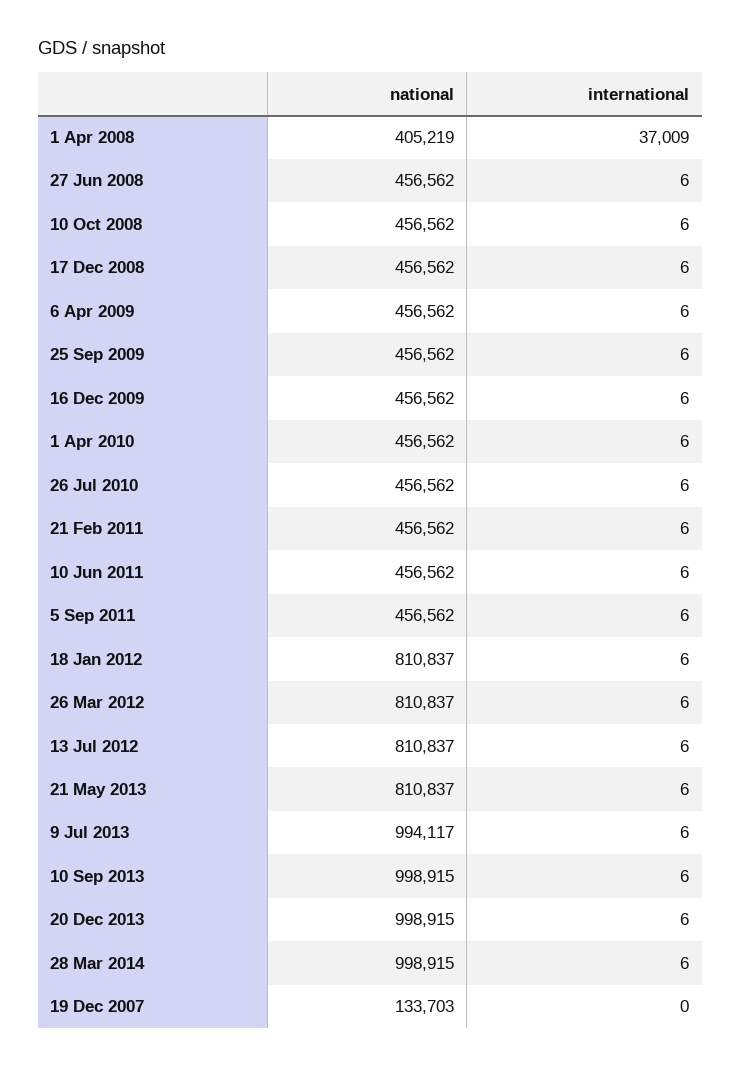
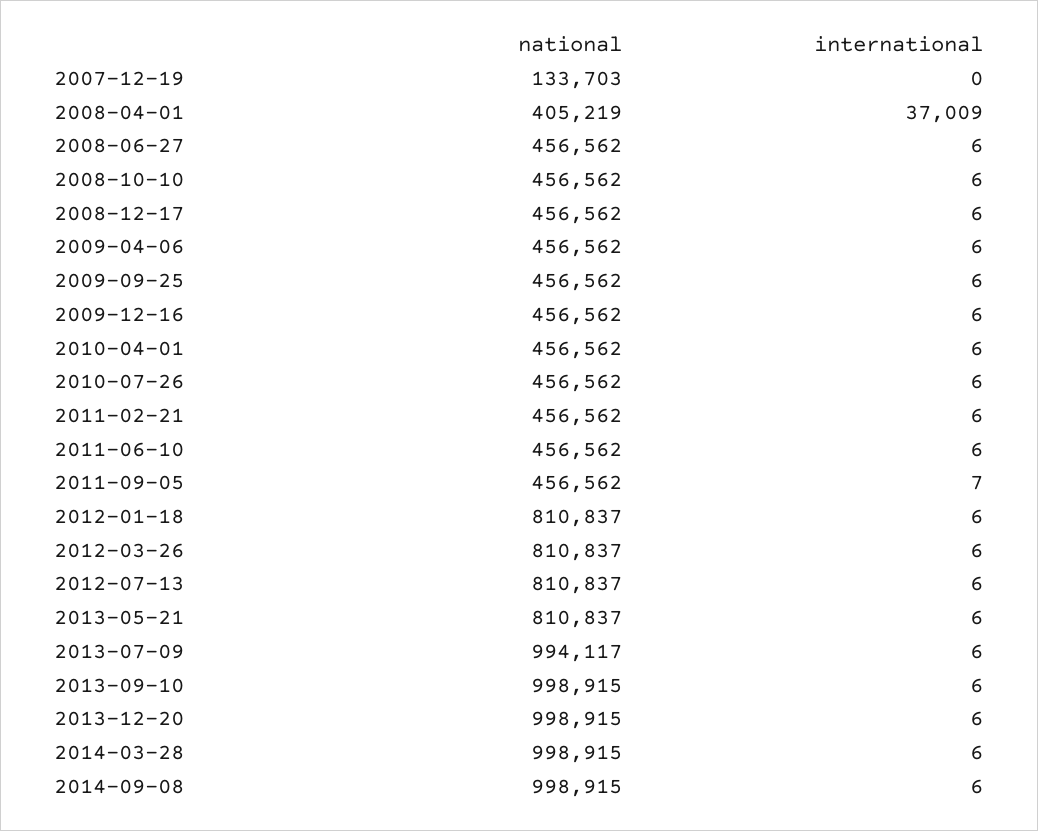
  {
    "national": {
      "1 Apr 2008": 405219,
      "27 Jun 2008": 456562,
      "10 Oct 2008": 456562,
      "17 Dec 2008": 456562,
      "6 Apr 2009": 456562,
      "25 Sep 2009": 456562,
      "16 Dec 2009": 456562,
      "1 Apr 2010": 456562,
      "26 Jul 2010": 456562,
      "21 Feb 2011": 456562,
      "10 Jun 2011": 456562,
      "5 Sep 2011": 456562,
      "18 Jan 2012": 810837,
      "26 Mar 2012": 810837,
      "13 Jul 2012": 810837,
      "21 May 2013": 810837,
      "9 Jul 2013": 994117,
      "10 Sep 2013": 998915,
      "20 Dec 2013": 998915,
      "28 Mar 2014": 998915,
-     "19 Dec 2007": 133703
+     "19 Dec 2007": 133703,
+     "2014-09-08": 998915
    },
    "international": {
      "1 Apr 2008": 37009,
      "27 Jun 2008": 6,
      "10 Oct 2008": 6,
      "17 Dec 2008": 6,
      "6 Apr 2009": 6,
      "25 Sep 2009": 6,
      "16 Dec 2009": 6,
      "1 Apr 2010": 6,
      "26 Jul 2010": 6,
      "21 Feb 2011": 6,
      "10 Jun 2011": 6,
-     "5 Sep 2011": 6,
+     "5 Sep 2011": 7,
      "18 Jan 2012": 6,
      "26 Mar 2012": 6,
      "13 Jul 2012": 6,
      "21 May 2013": 6,
      "9 Jul 2013": 6,
      "10 Sep 2013": 6,
      "20 Dec 2013": 6,
      "28 Mar 2014": 6,
-     "19 Dec 2007": 0
+     "19 Dec 2007": 0,
+     "2014-09-08": 6
    }
  }

